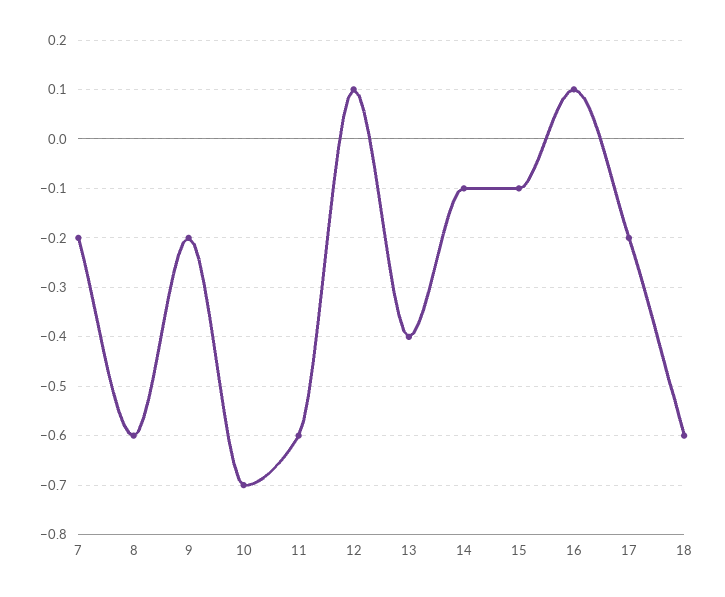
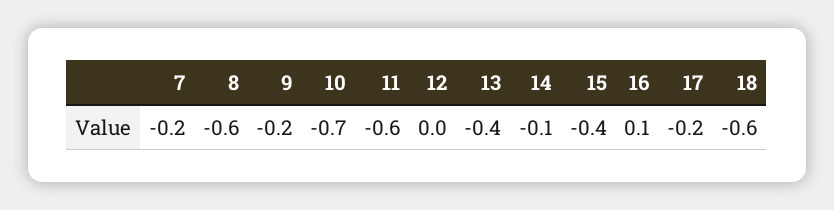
  {
    "7": -0.2,
    "8": -0.6,
    "9": -0.2,
    "10": -0.7,
    "11": -0.6,
-   "12": 0.1,
+   "12": 0,
    "13": -0.4,
    "14": -0.1,
-   "15": -0.1,
+   "15": -0.4,
    "16": 0.1,
    "17": -0.2,
    "18": -0.6
  }

